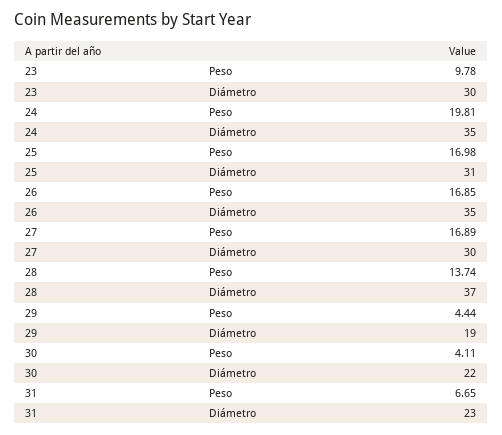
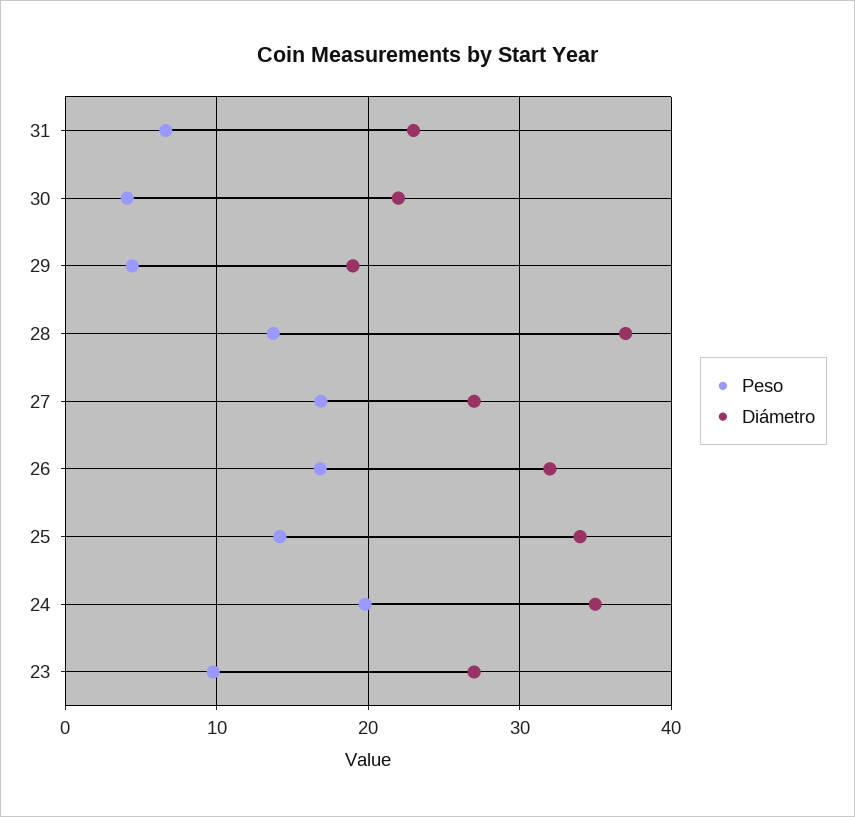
  {
    "Peso": {
      "23": 9.78,
      "24": 19.81,
-     "25": 16.98,
+     "25": 14,
      "26": 16.85,
      "27": 16.89,
      "28": 13.74,
      "29": 4.44,
      "30": 4.11,
      "31": 6.65
    },
    "Diámetro": {
-     "23": 30,
+     "23": 27,
      "24": 35,
-     "25": 31,
+     "25": 34,
-     "26": 35,
+     "26": 32,
-     "27": 30,
+     "27": 27,
      "28": 37,
      "29": 19,
      "30": 22,
      "31": 23
    }
  }

